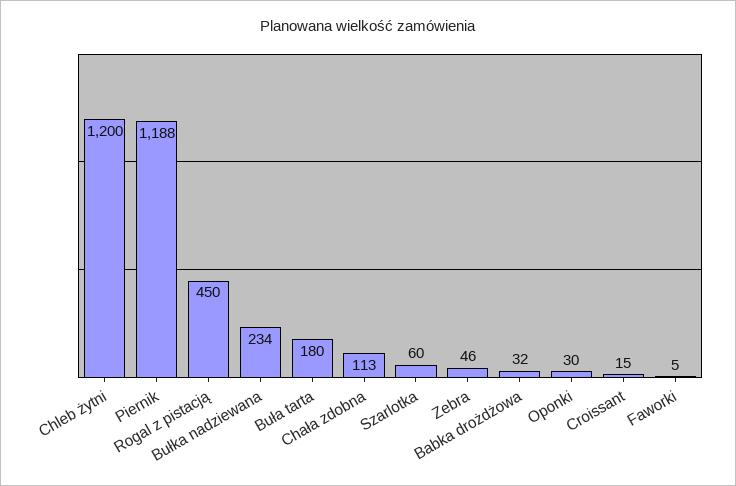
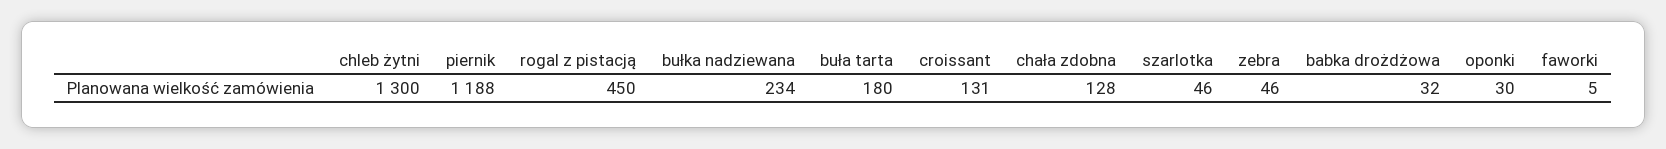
  {
-   "Chleb żytni": 1200,
+   "Chleb żytni": 1300,
    "Piernik": 1188,
    "Rogal z pistacją": 450,
    "Bułka nadziewana": 234,
    "Buła tarta": 180,
-   "Chała zdobna": 113,
+   "Chała zdobna": 128,
-   "Szarlotka": 60,
+   "Szarlotka": 46,
    "Zebra": 46,
    "Babka drożdżowa": 32,
    "Oponki": 30,
-   "Croissant": 15,
+   "Croissant": 131,
    "Faworki": 5
  }

